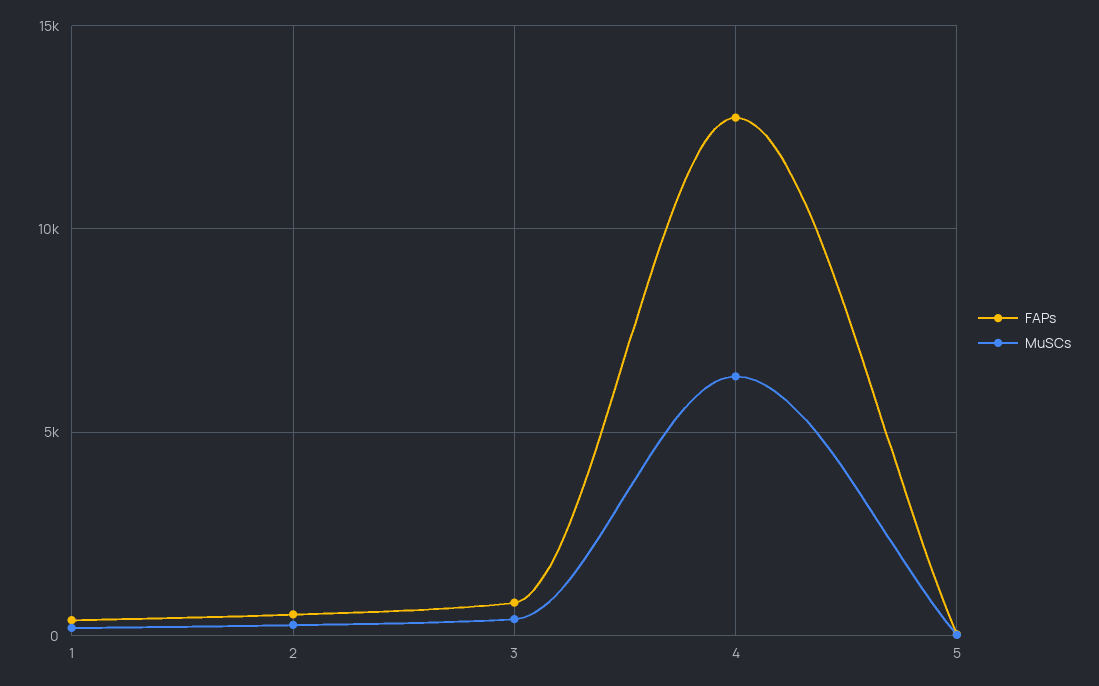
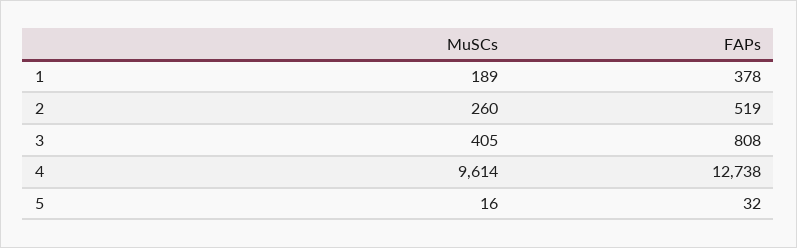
  {
    "FAPs": {
      "1": 378,
      "2": 519,
      "3": 808,
      "4": 12738,
      "5": 32
    },
    "MuSCs": {
      "1": 189,
      "2": 260,
      "3": 405,
-     "4": 6500,
+     "4": 9614,
      "5": 16
    }
  }

